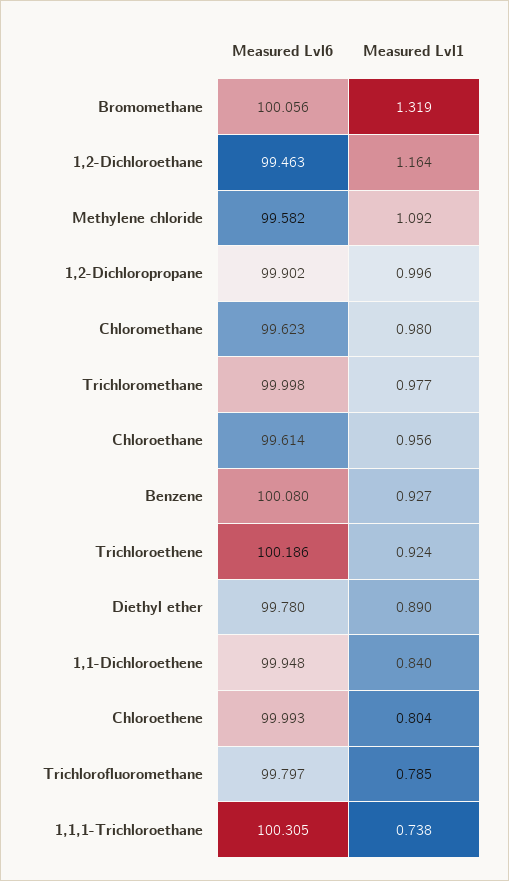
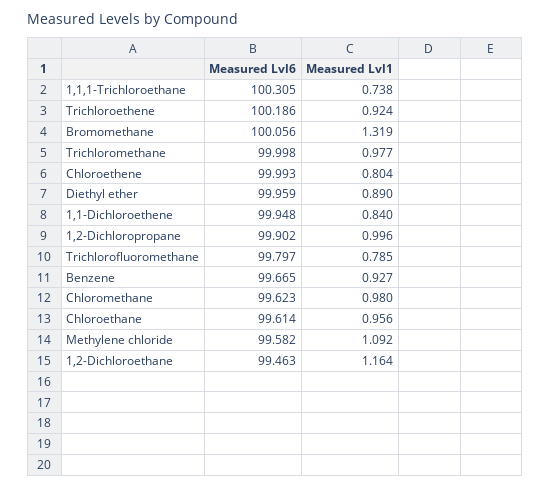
  {
    "Measured Lvl6": {
      "Bromomethane": 100.056,
      "1,2-Dichloroethane": 99.463,
      "Methylene chloride": 99.582,
      "1,2-Dichloropropane": 99.902,
      "Chloromethane": 99.623,
      "Trichloromethane": 99.998,
      "Chloroethane": 99.614,
-     "Benzene": 100.08,
+     "Benzene": 99.665,
      "Trichloroethene": 100.186,
-     "Diethyl ether": 99.78,
+     "Diethyl ether": 99.959,
      "1,1-Dichloroethene": 99.948,
      "Chloroethene": 99.993,
      "Trichlorofluoromethane": 99.797,
      "1,1,1-Trichloroethane": 100.305
    },
    "Measured Lvl1": {
      "Bromomethane": 1.319,
      "1,2-Dichloroethane": 1.164,
      "Methylene chloride": 1.092,
      "1,2-Dichloropropane": 0.996,
      "Chloromethane": 0.98,
      "Trichloromethane": 0.977,
      "Chloroethane": 0.956,
      "Benzene": 0.927,
      "Trichloroethene": 0.924,
      "Diethyl ether": 0.89,
      "1,1-Dichloroethene": 0.84,
      "Chloroethene": 0.804,
      "Trichlorofluoromethane": 0.785,
      "1,1,1-Trichloroethane": 0.738
    }
  }

